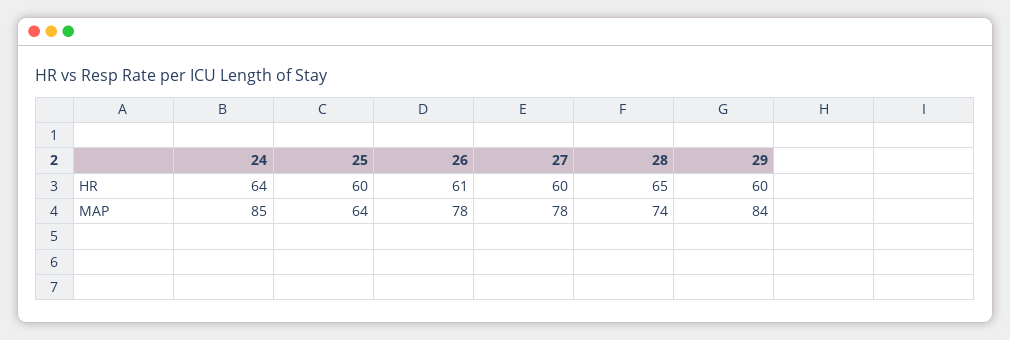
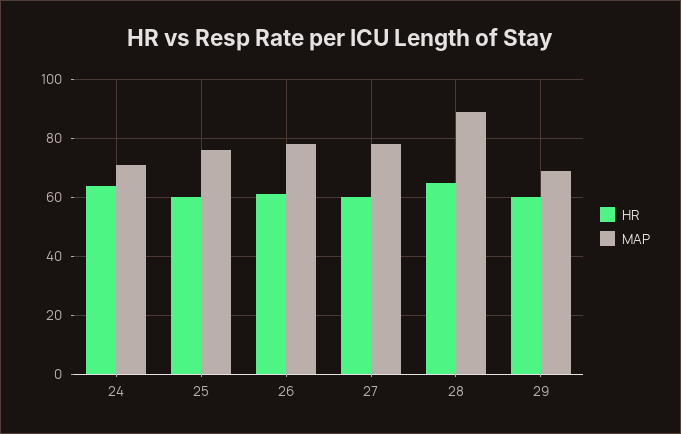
  {
    "HR": {
      "24": 64,
      "25": 60,
      "26": 61,
      "27": 60,
      "28": 65,
      "29": 60
    },
    "MAP": {
-     "24": 85,
+     "24": 70,
-     "25": 64,
+     "25": 75,
      "26": 78,
      "27": 78,
-     "28": 74,
+     "28": 90,
-     "29": 84
+     "29": 70
    }
  }

